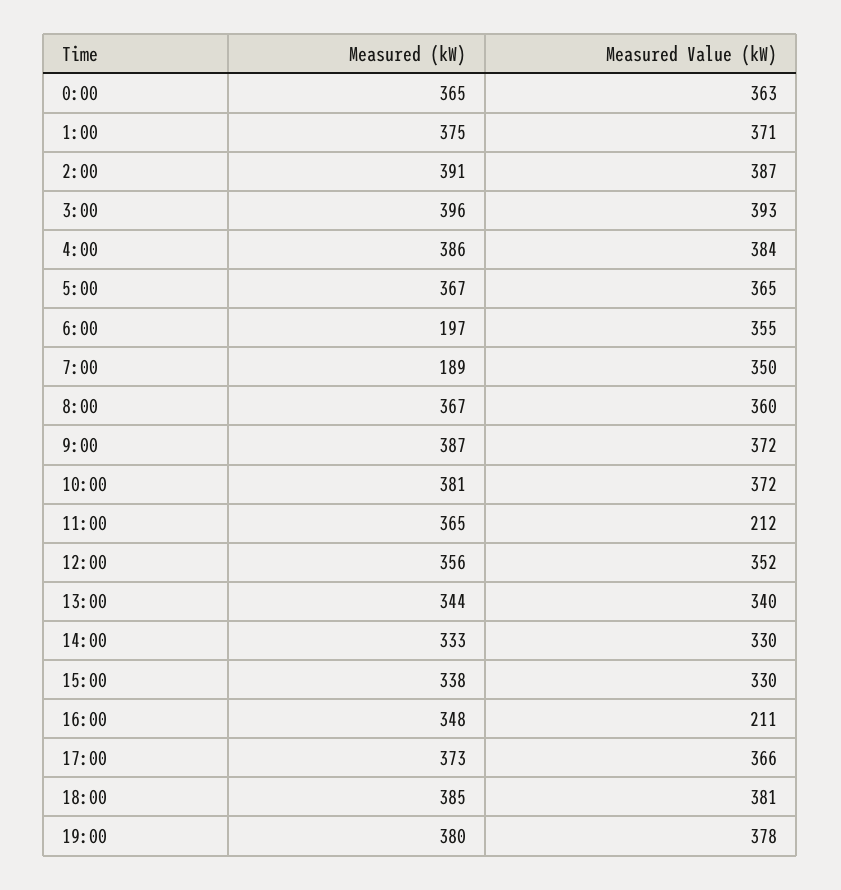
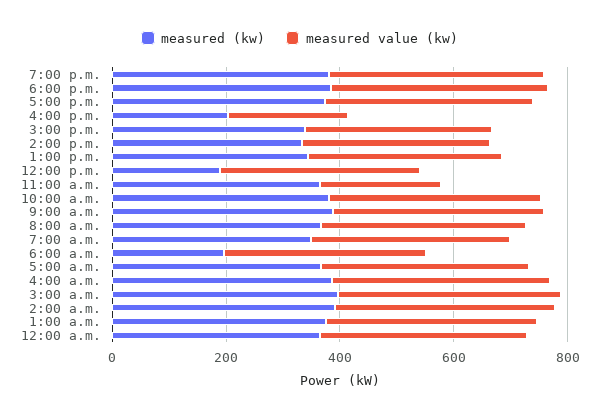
  {
    "Measured (kW)": {
      "0:00": 365,
      "1:00": 375,
      "2:00": 391,
      "3:00": 396,
      "4:00": 386,
      "5:00": 367,
      "6:00": 197,
-     "7:00": 189,
+     "7:00": 350,
      "8:00": 367,
      "9:00": 387,
      "10:00": 381,
      "11:00": 365,
-     "12:00": 356,
+     "12:00": 200,
      "13:00": 344,
      "14:00": 333,
      "15:00": 338,
-     "16:00": 348,
+     "16:00": 200,
      "17:00": 373,
      "18:00": 385,
      "19:00": 380
    },
    "Measured Value (kW)": {
      "0:00": 363,
      "1:00": 371,
      "2:00": 387,
      "3:00": 393,
      "4:00": 384,
      "5:00": 365,
      "6:00": 355,
      "7:00": 350,
      "8:00": 360,
      "9:00": 372,
      "10:00": 372,
      "11:00": 212,
      "12:00": 352,
      "13:00": 340,
      "14:00": 330,
      "15:00": 330,
      "16:00": 211,
      "17:00": 366,
      "18:00": 381,
      "19:00": 378
    }
  }

